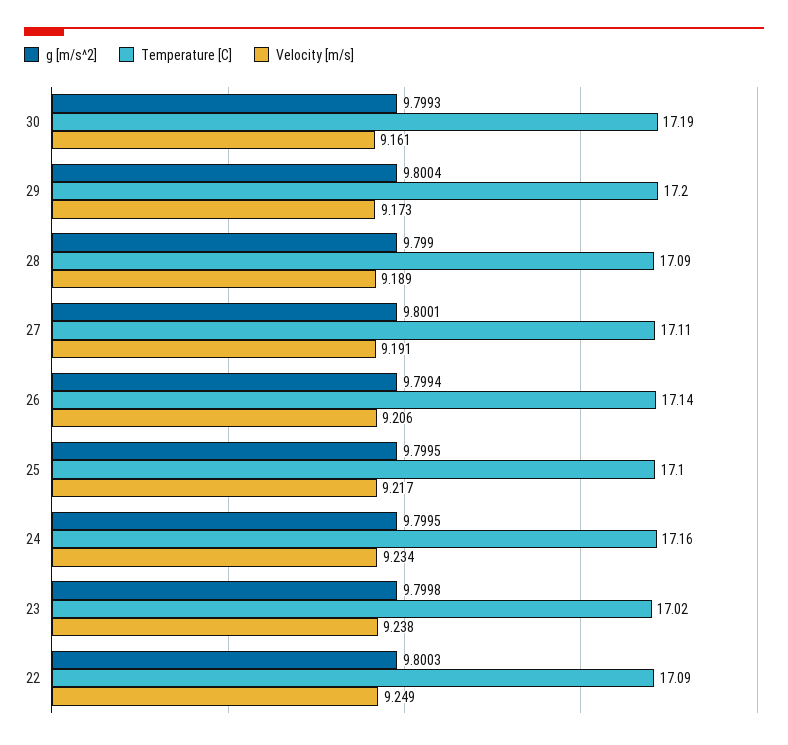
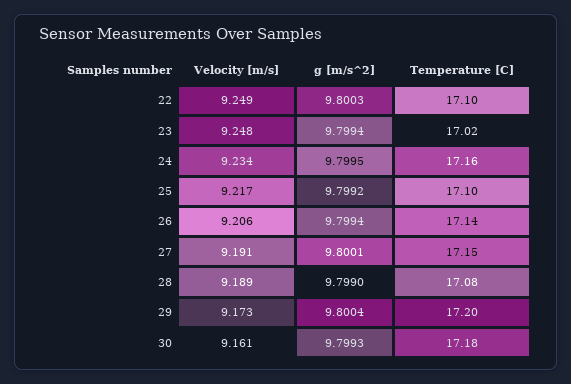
  {
    "g [m/s^2]": {
      "30": 9.7993,
      "29": 9.8004,
      "28": 9.799,
      "27": 9.8001,
      "26": 9.7994,
-     "25": 9.7995,
+     "25": 9.7992,
      "24": 9.7995,
-     "23": 9.7998,
+     "23": 9.7994,
      "22": 9.8003
    },
    "Temperature [C]": {
-     "30": 17.19,
+     "30": 17.18,
      "29": 17.2,
-     "28": 17.09,
+     "28": 17.08,
-     "27": 17.11,
+     "27": 17.15,
      "26": 17.14,
      "25": 17.1,
      "24": 17.16,
      "23": 17.02,
-     "22": 17.09
+     "22": 17.1
    },
    "Velocity [m/s]": {
      "30": 9.161,
      "29": 9.173,
      "28": 9.189,
      "27": 9.191,
      "26": 9.206,
      "25": 9.217,
      "24": 9.234,
-     "23": 9.238,
+     "23": 9.248,
      "22": 9.249
    }
  }

